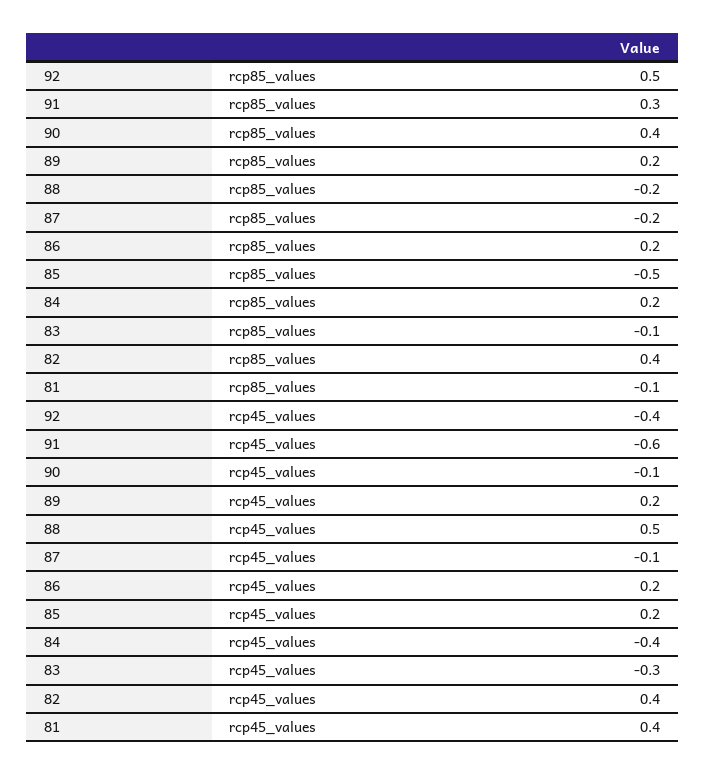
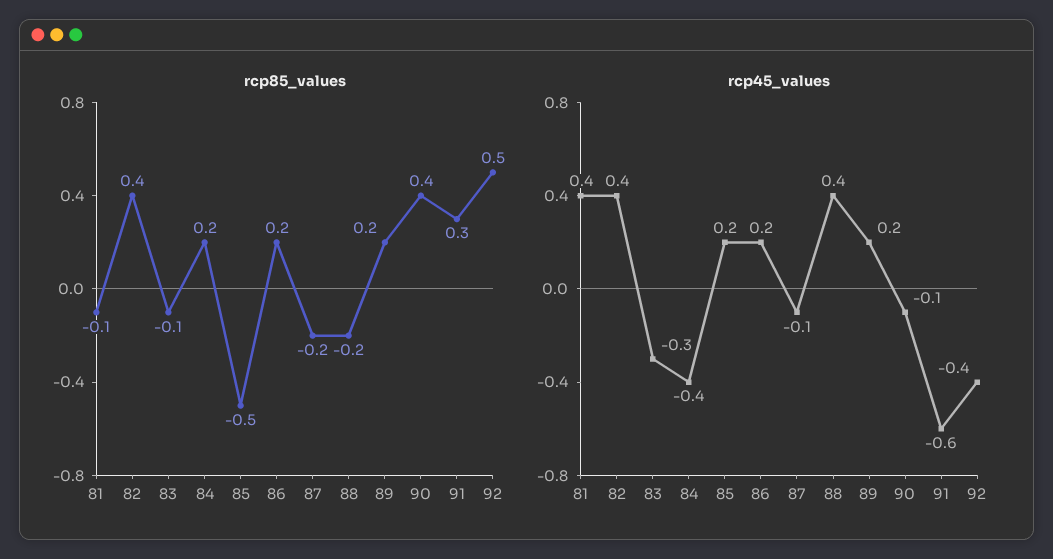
  {
    "rcp85_values": {
      "92": 0.5,
      "91": 0.3,
      "90": 0.4,
      "89": 0.2,
      "88": -0.2,
      "87": -0.2,
      "86": 0.2,
      "85": -0.5,
      "84": 0.2,
      "83": -0.1,
      "82": 0.4,
      "81": -0.1
    },
    "rcp45_values": {
      "92": -0.4,
      "91": -0.6,
      "90": -0.1,
      "89": 0.2,
-     "88": 0.5,
+     "88": 0.4,
      "87": -0.1,
      "86": 0.2,
      "85": 0.2,
      "84": -0.4,
      "83": -0.3,
      "82": 0.4,
      "81": 0.4
    }
  }

